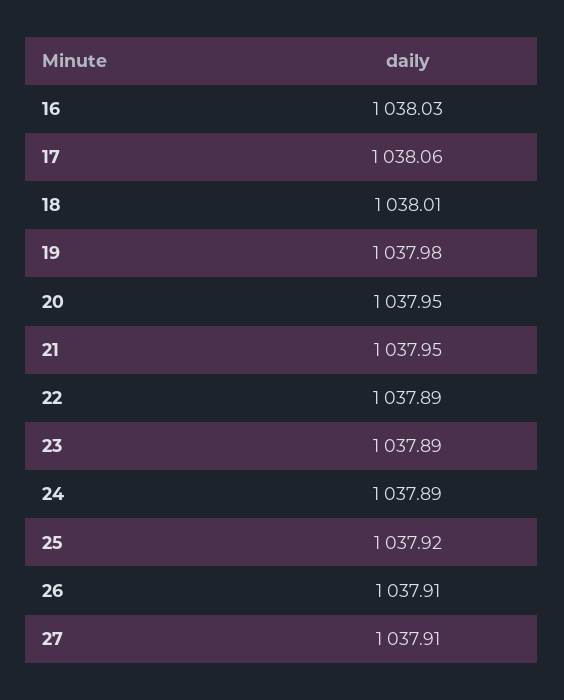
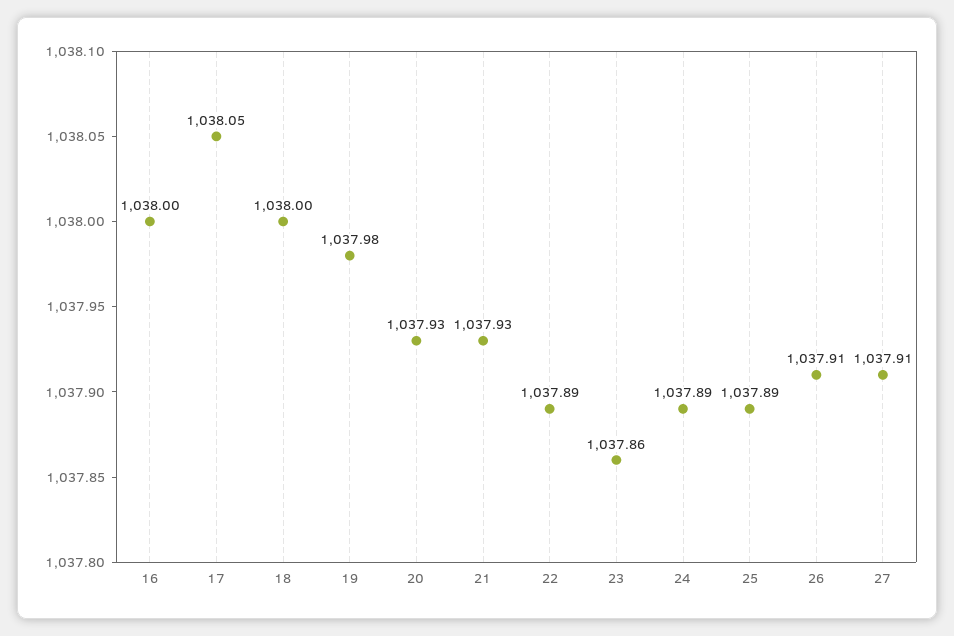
  {
-   "16": 1038.03,
+   "16": 1038,
-   "17": 1038.06,
+   "17": 1038.05,
-   "18": 1038.01,
+   "18": 1038,
    "19": 1037.98,
-   "20": 1037.95,
+   "20": 1037.93,
-   "21": 1037.95,
+   "21": 1037.93,
    "22": 1037.89,
-   "23": 1037.89,
+   "23": 1037.86,
    "24": 1037.89,
-   "25": 1037.92,
+   "25": 1037.89,
    "26": 1037.91,
    "27": 1037.91
  }

